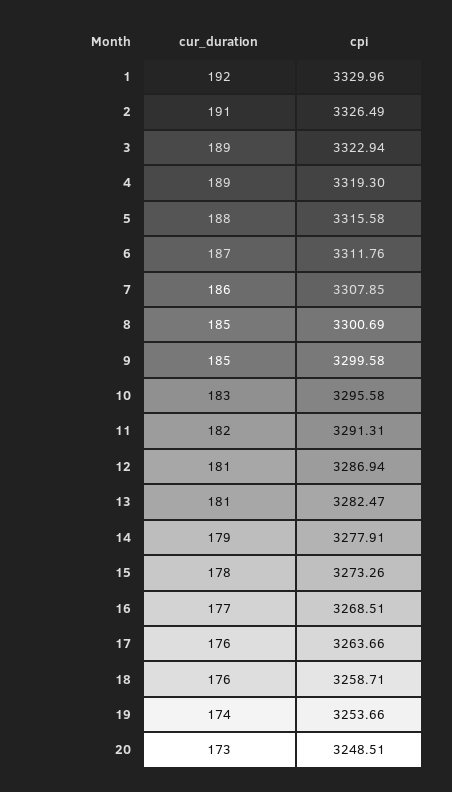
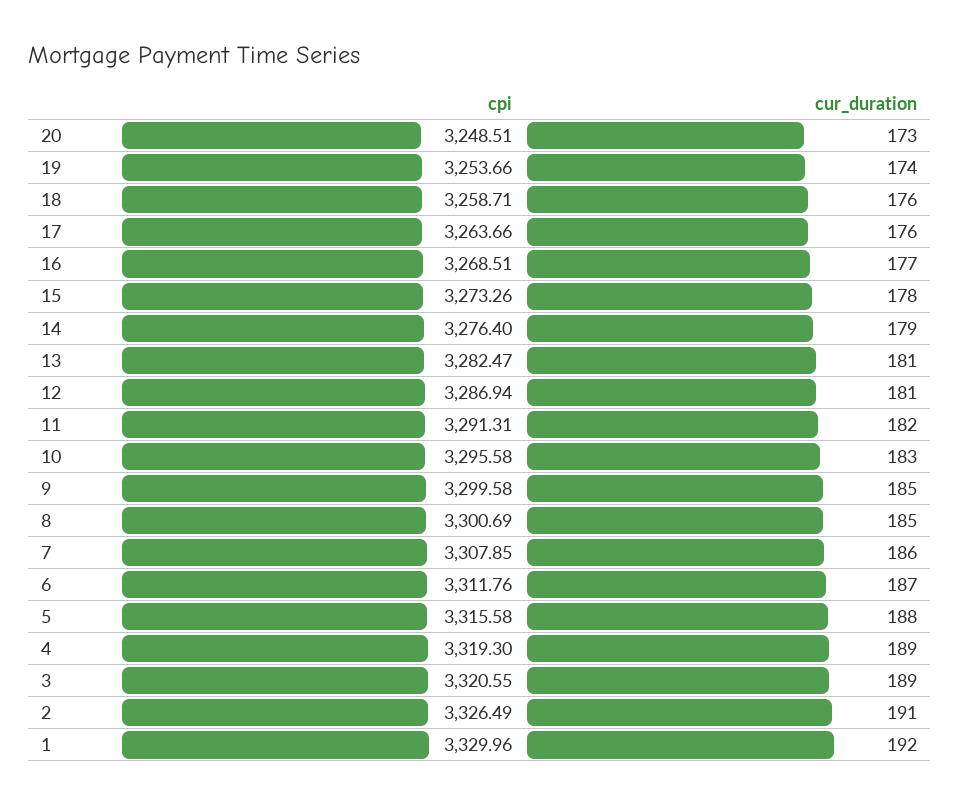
  {
    "cur_duration": {
      "1": 192,
      "2": 191,
      "3": 189,
      "4": 189,
      "5": 188,
      "6": 187,
      "7": 186,
      "8": 185,
      "9": 185,
      "10": 183,
      "11": 182,
      "12": 181,
      "13": 181,
      "14": 179,
      "15": 178,
      "16": 177,
      "17": 176,
      "18": 176,
      "19": 174,
      "20": 173
    },
    "cpi": {
      "1": 3329.96,
      "2": 3326.49,
-     "3": 3322.94,
+     "3": 3320.55,
      "4": 3319.3,
      "5": 3315.58,
      "6": 3311.76,
      "7": 3307.85,
      "8": 3300.69,
      "9": 3299.58,
      "10": 3295.58,
      "11": 3291.31,
      "12": 3286.94,
      "13": 3282.47,
-     "14": 3277.91,
+     "14": 3276.4,
      "15": 3273.26,
      "16": 3268.51,
      "17": 3263.66,
      "18": 3258.71,
      "19": 3253.66,
      "20": 3248.51
    }
  }

